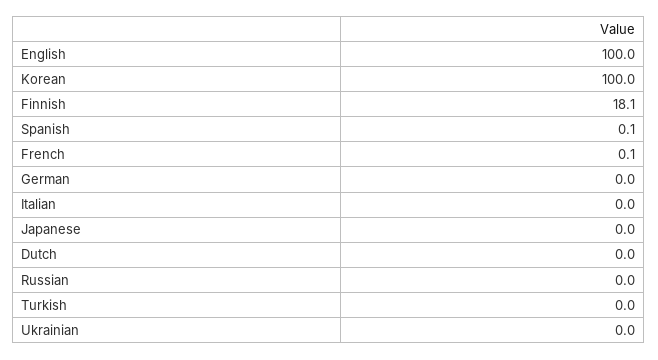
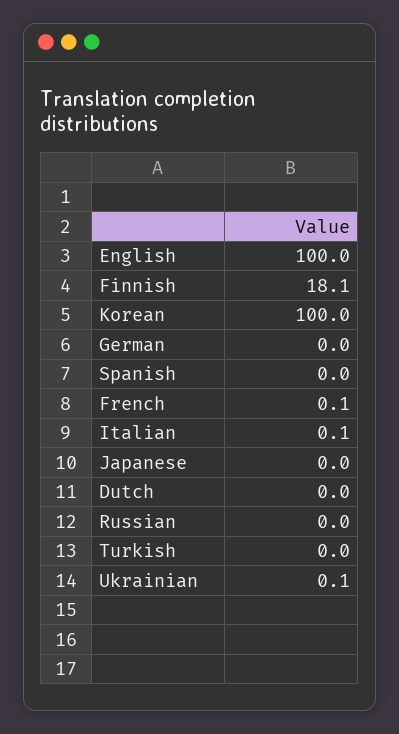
  {
    "English": 100,
    "Korean": 100,
    "Finnish": 18.1,
-   "Spanish": 0.1,
+   "Spanish": 0,
    "French": 0.1,
    "German": 0,
-   "Italian": 0,
+   "Italian": 0.1,
    "Japanese": 0,
    "Dutch": 0,
    "Russian": 0,
    "Turkish": 0,
-   "Ukrainian": 0
+   "Ukrainian": 0.1
  }

